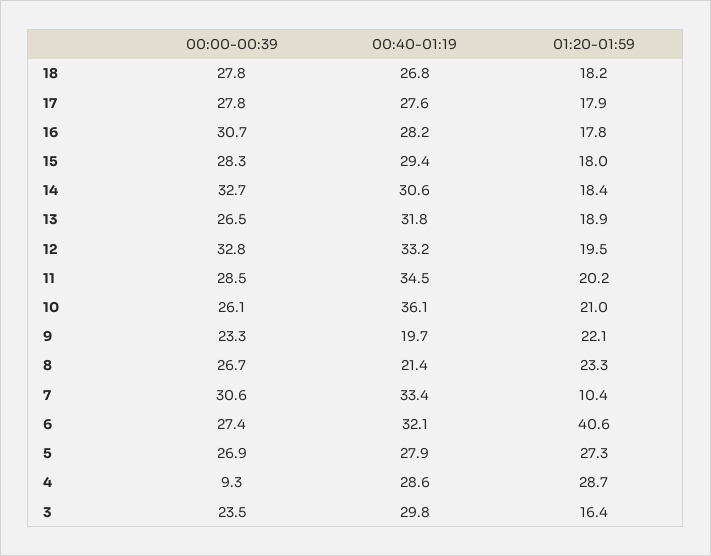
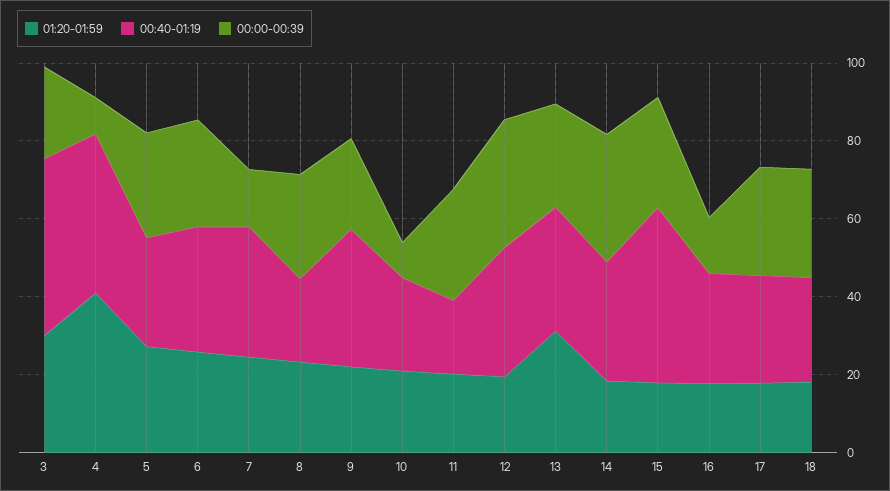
  {
    "00:00-00:39": {
      "18": 27.8,
      "17": 27.8,
-     "16": 30.7,
+     "16": 15,
      "15": 28.3,
      "14": 32.7,
      "13": 26.5,
      "12": 32.8,
      "11": 28.5,
-     "10": 26.1,
+     "10": 10,
      "9": 23.3,
      "8": 26.7,
-     "7": 30.6,
+     "7": 15,
      "6": 27.4,
      "5": 26.9,
      "4": 9.3,
      "3": 23.5
    },
    "00:40-01:19": {
      "18": 26.8,
      "17": 27.6,
      "16": 28.2,
-     "15": 29.4,
+     "15": 45,
      "14": 30.6,
      "13": 31.8,
      "12": 33.2,
-     "11": 34.5,
+     "11": 20,
-     "10": 36.1,
+     "10": 25,
-     "9": 19.7,
+     "9": 35,
      "8": 21.4,
      "7": 33.4,
      "6": 32.1,
      "5": 27.9,
-     "4": 28.6,
+     "4": 40,
-     "3": 29.8
+     "3": 45
    },
    "01:20-01:59": {
      "18": 18.2,
      "17": 17.9,
      "16": 17.8,
      "15": 18,
      "14": 18.4,
-     "13": 18.9,
+     "13": 30,
      "12": 19.5,
      "11": 20.2,
      "10": 21,
      "9": 22.1,
      "8": 23.3,
-     "7": 10.4,
+     "7": 25,
-     "6": 40.6,
+     "6": 25,
      "5": 27.3,
-     "4": 28.7,
+     "4": 40,
-     "3": 16.4
+     "3": 30
    }
  }

